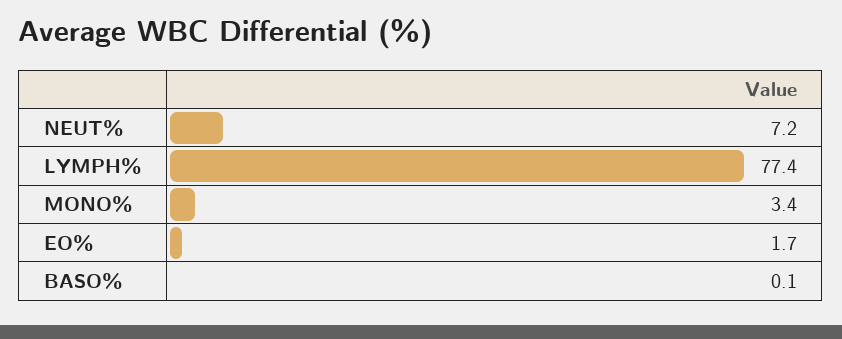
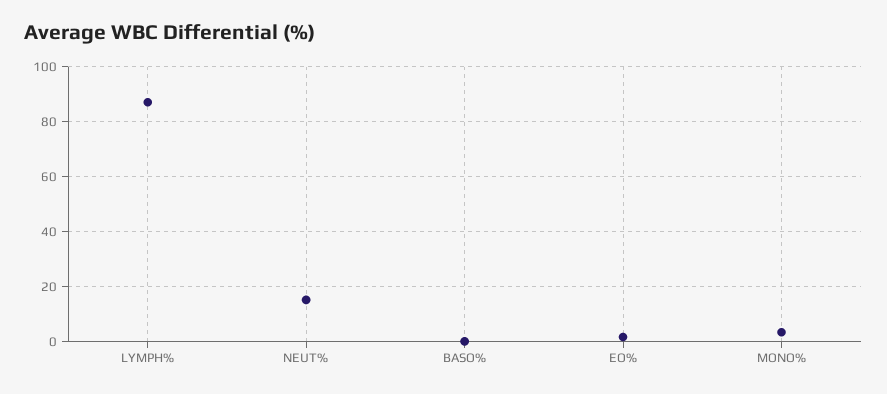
  {
-   "NEUT%": 7.2,
+   "NEUT%": 15,
-   "LYMPH%": 77.4,
+   "LYMPH%": 87.5,
    "MONO%": 3.4,
    "EO%": 1.7,
    "BASO%": 0.1
  }

